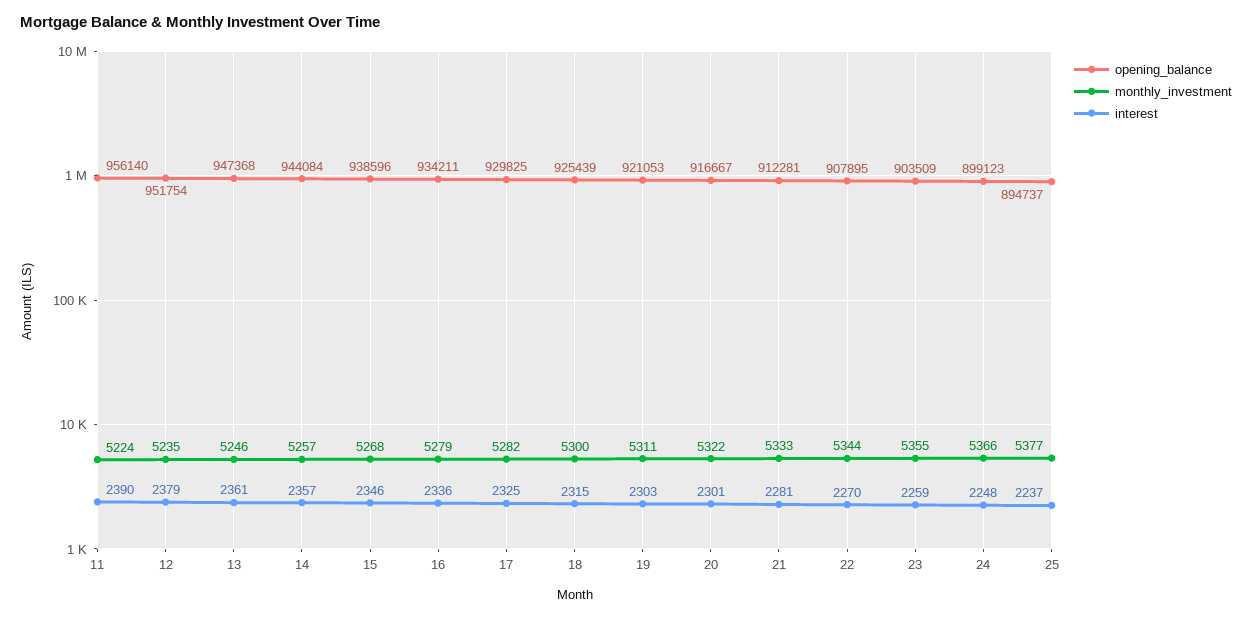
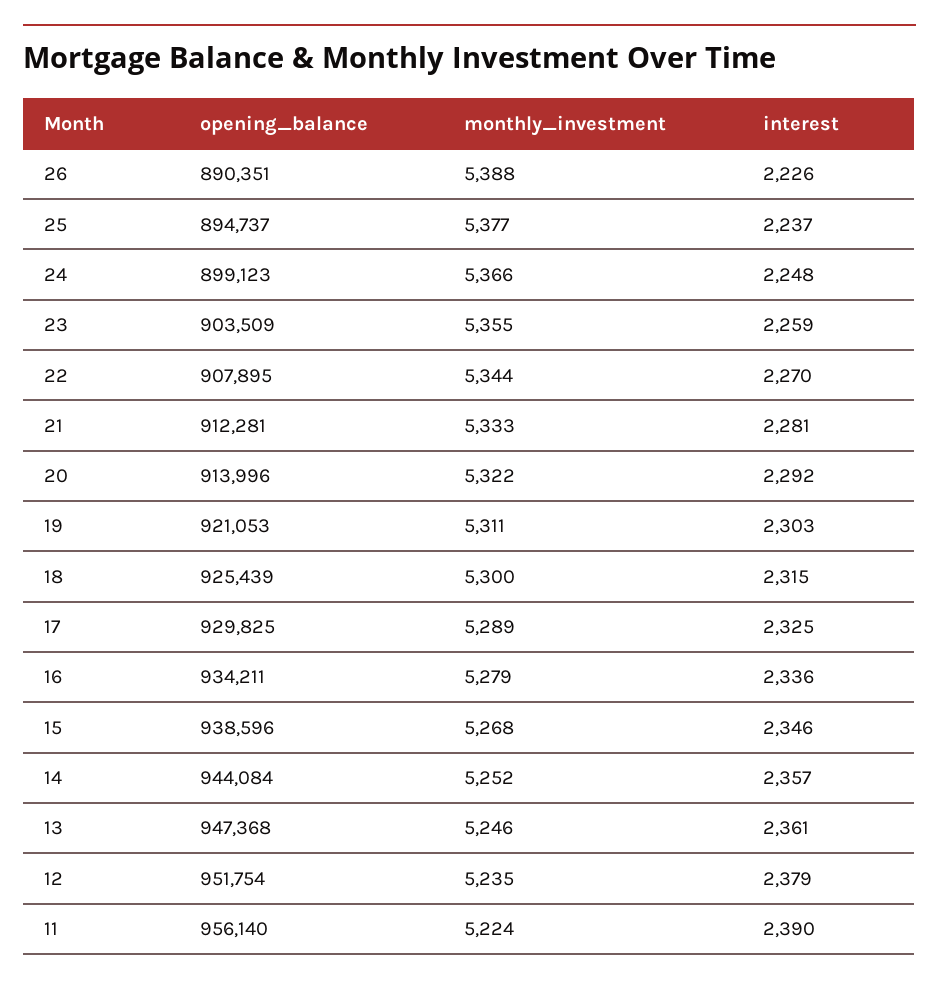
  {
    "opening_balance": {
      "11": 956140,
      "12": 951754,
      "13": 947368,
      "14": 944084,
      "15": 938596,
      "16": 934211,
      "17": 929825,
      "18": 925439,
      "19": 921053,
-     "20": 916667,
+     "20": 913996,
      "21": 912281,
      "22": 907895,
      "23": 903509,
      "24": 899123,
-     "25": 894737
+     "25": 894737,
+     "26": 890351
    },
    "monthly_investment": {
      "11": 5224,
      "12": 5235,
      "13": 5246,
-     "14": 5257,
+     "14": 5252,
      "15": 5268,
      "16": 5279,
-     "17": 5282,
+     "17": 5289,
      "18": 5300,
      "19": 5311,
      "20": 5322,
      "21": 5333,
      "22": 5344,
      "23": 5355,
      "24": 5366,
-     "25": 5377
+     "25": 5377,
+     "26": 5388
    },
    "interest": {
      "11": 2390,
      "12": 2379,
      "13": 2361,
      "14": 2357,
      "15": 2346,
      "16": 2336,
      "17": 2325,
      "18": 2315,
      "19": 2303,
-     "20": 2301,
+     "20": 2292,
      "21": 2281,
      "22": 2270,
      "23": 2259,
      "24": 2248,
-     "25": 2237
+     "25": 2237,
+     "26": 2226
    }
  }

